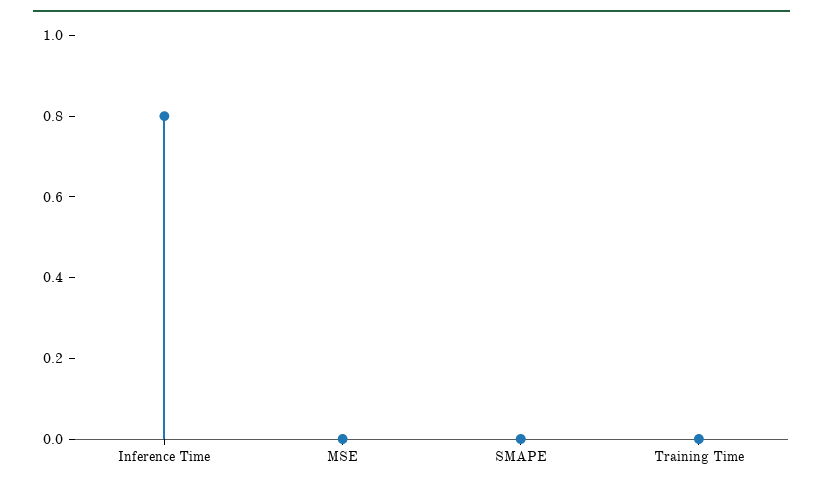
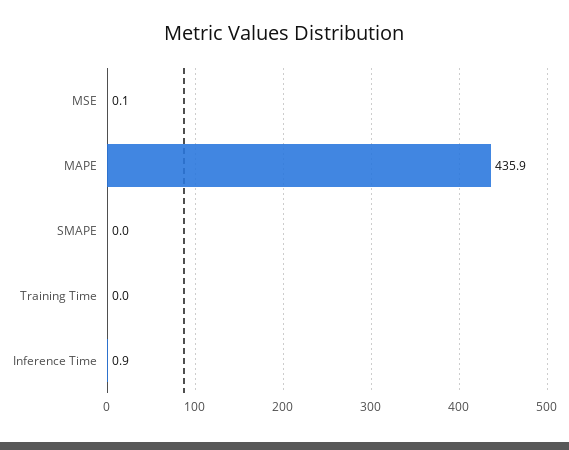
  {
-   "Inference Time": 0.8,
+   "Inference Time": 0.9,
-   "MSE": 0,
+   "MSE": 0.1,
    "SMAPE": 0,
-   "Training Time": 0
+   "Training Time": 0,
+   "MAPE": 435.9
  }

